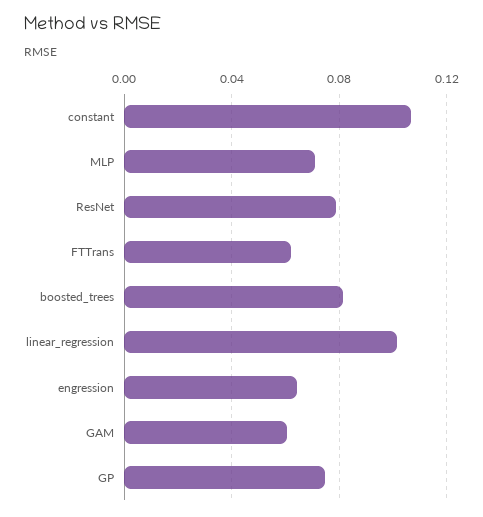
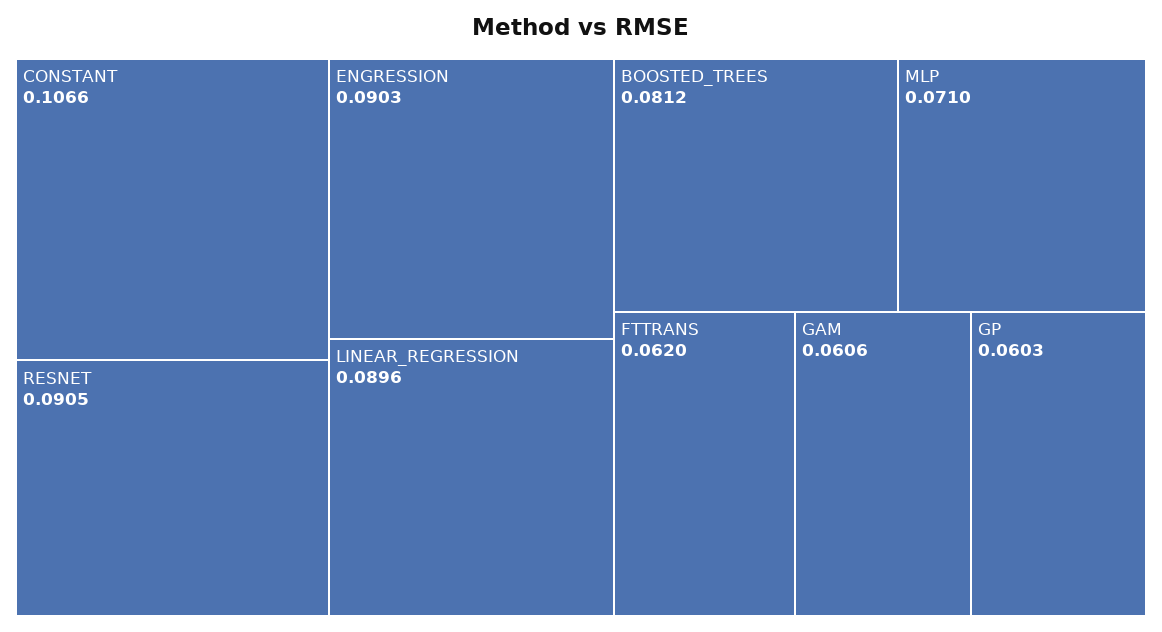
  {
    "constant": 0.1066,
    "MLP": 0.071,
-   "ResNet": 0.08,
+   "ResNet": 0.0905,
    "FTTrans": 0.062,
    "boosted_trees": 0.0812,
-   "linear_regression": 0.1,
+   "linear_regression": 0.0896,
-   "engression": 0.065,
+   "engression": 0.0903,
    "GAM": 0.0606,
-   "GP": 0.075
+   "GP": 0.0603
  }

